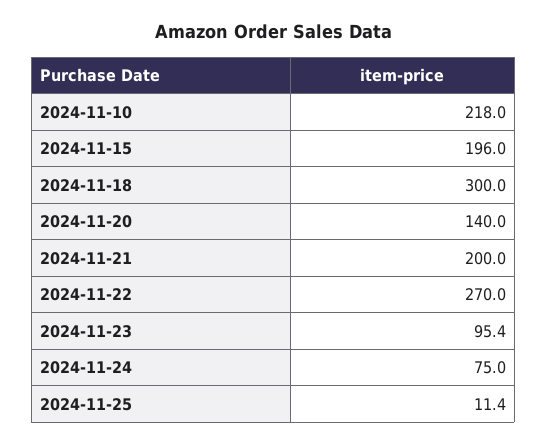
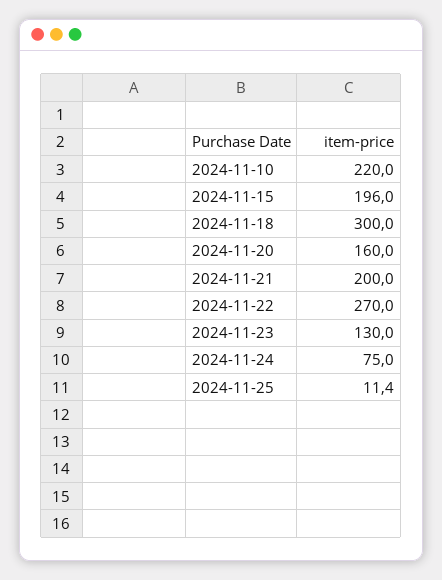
  {
-   "2024-11-10": 218,
+   "2024-11-10": 220,
    "2024-11-15": 196,
    "2024-11-18": 300,
-   "2024-11-20": 140,
+   "2024-11-20": 160,
    "2024-11-21": 200,
    "2024-11-22": 270,
-   "2024-11-23": 95.4,
+   "2024-11-23": 130,
    "2024-11-24": 75,
    "2024-11-25": 11.4
  }

